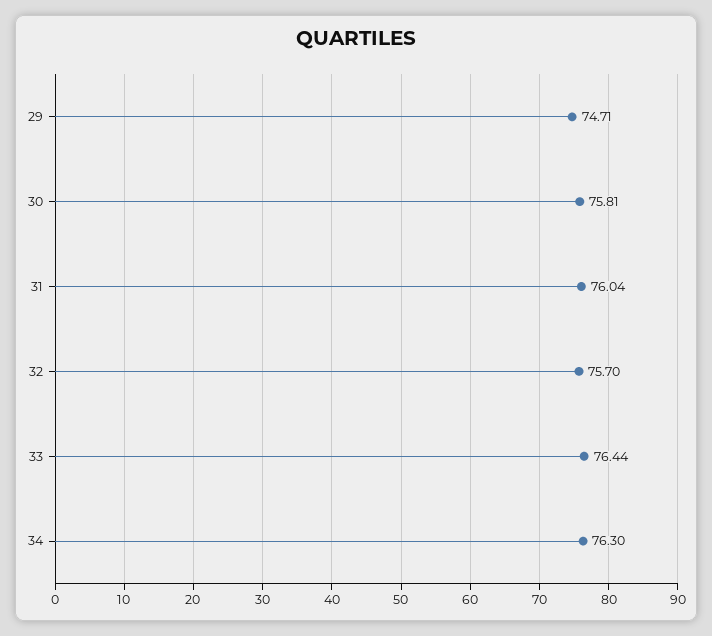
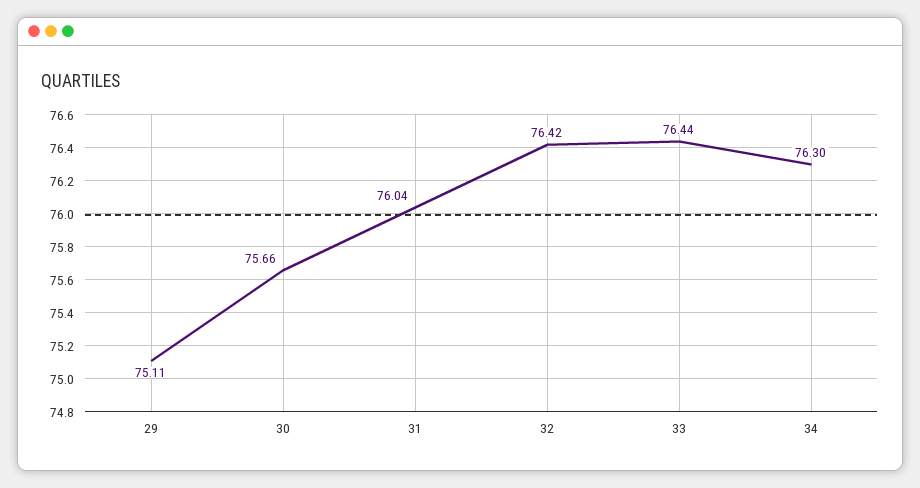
  {
-   "29": 74.71,
+   "29": 75.11,
-   "30": 75.81,
+   "30": 75.66,
    "31": 76.04,
-   "32": 75.7,
+   "32": 76.42,
    "33": 76.44,
    "34": 76.3
  }

